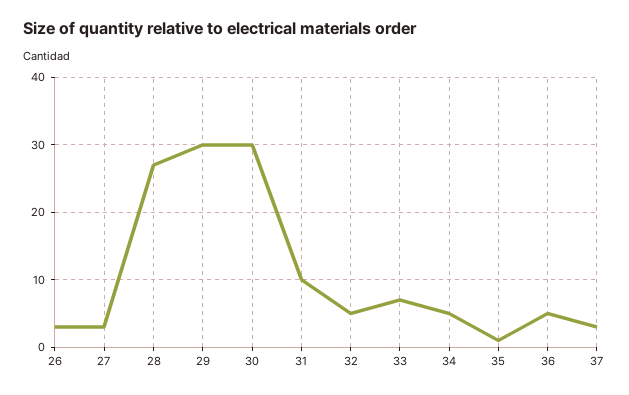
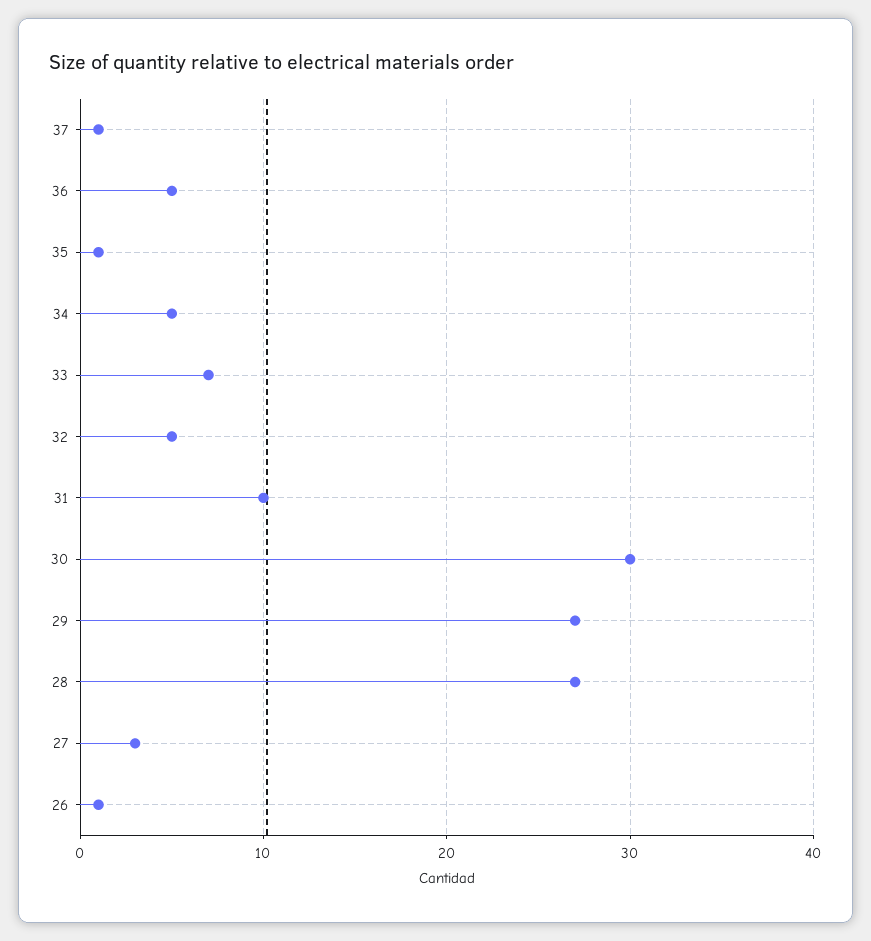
  {
-   "26": 3,
+   "26": 1,
    "27": 3,
    "28": 27,
-   "29": 30,
+   "29": 27,
    "30": 30,
    "31": 10,
    "32": 5,
    "33": 7,
    "34": 5,
    "35": 1,
    "36": 5,
-   "37": 3
+   "37": 1
  }

